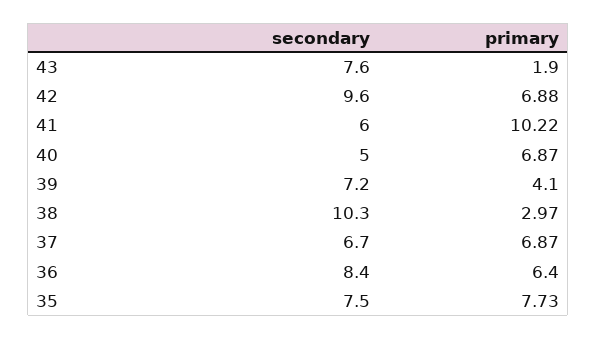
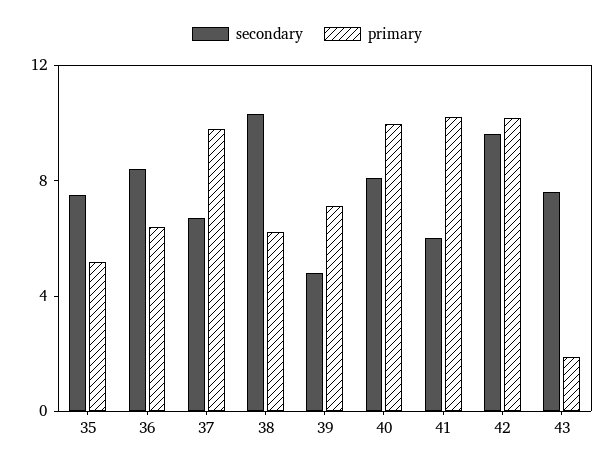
  {
    "secondary": {
      "43": 7.6,
      "42": 9.6,
      "41": 6,
-     "40": 5,
+     "40": 8,
-     "39": 7.2,
+     "39": 5,
      "38": 10.3,
      "37": 6.7,
      "36": 8.4,
      "35": 7.5
    },
    "primary": {
      "43": 1.9,
-     "42": 6.88,
+     "42": 10,
      "41": 10.22,
-     "40": 6.87,
+     "40": 10,
-     "39": 4.1,
+     "39": 7,
-     "38": 2.97,
+     "38": 6,
-     "37": 6.87,
+     "37": 10,
      "36": 6.4,
-     "35": 7.73
+     "35": 5
    }
  }

